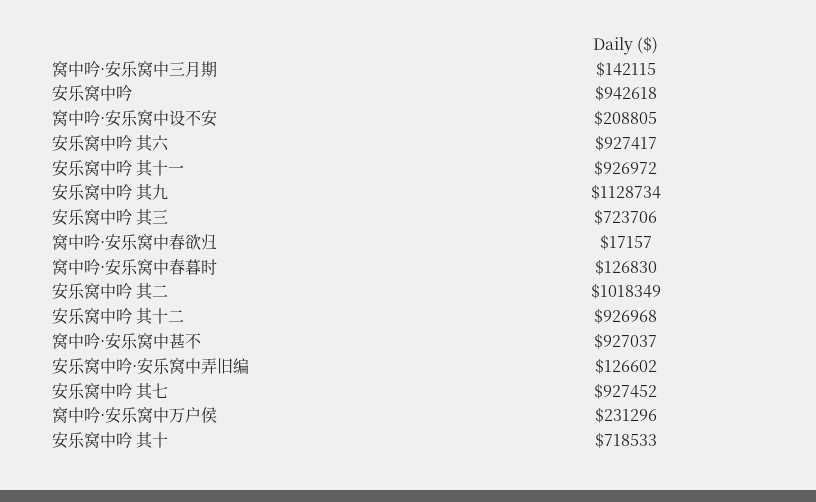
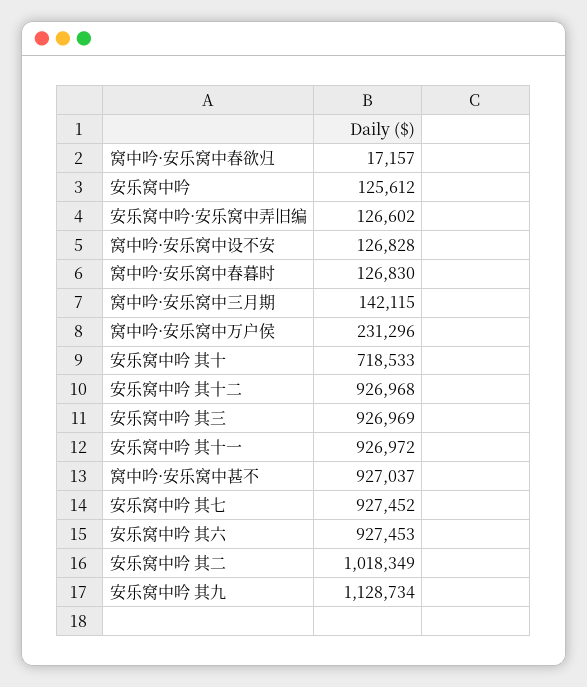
  {
    "窝中吟·安乐窝中三月期": 142115,
-   "安乐窝中吟": 942618,
+   "安乐窝中吟": 125612,
-   "窝中吟·安乐窝中设不安": 208805,
+   "窝中吟·安乐窝中设不安": 126828,
-   "安乐窝中吟 其六": 927417,
+   "安乐窝中吟 其六": 927453,
    "安乐窝中吟 其十一": 926972,
    "安乐窝中吟 其九": 1128734,
-   "安乐窝中吟 其三": 723706,
+   "安乐窝中吟 其三": 926969,
    "窝中吟·安乐窝中春欲归": 17157,
    "窝中吟·安乐窝中春暮时": 126830,
    "安乐窝中吟 其二": 1018349,
    "安乐窝中吟 其十二": 926968,
    "窝中吟·安乐窝中甚不": 927037,
    "安乐窝中吟·安乐窝中弄旧编": 126602,
    "安乐窝中吟 其七": 927452,
    "窝中吟·安乐窝中万户侯": 231296,
    "安乐窝中吟 其十": 718533
  }

